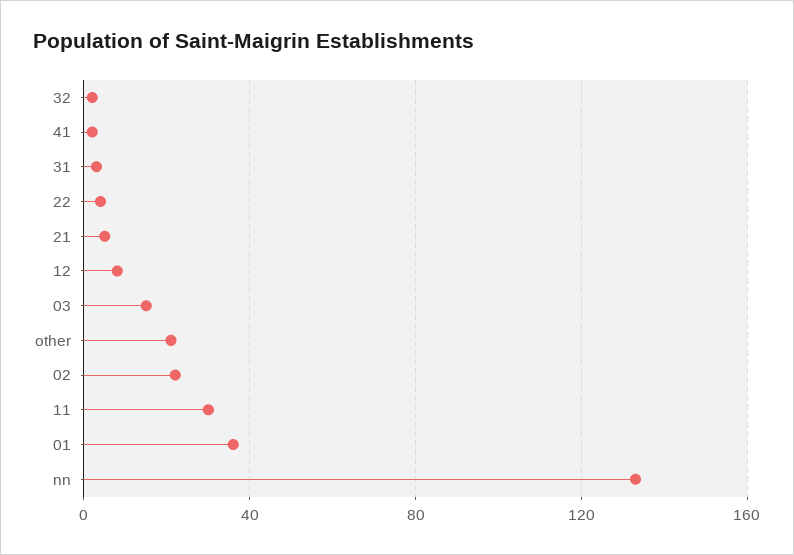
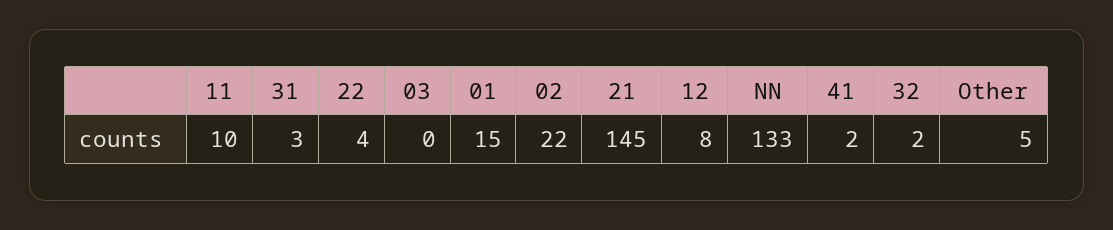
  {
    "32": 2,
    "41": 2,
    "31": 3,
    "22": 4,
-   "21": 5,
+   "21": 145,
    "12": 8,
-   "03": 15,
+   "03": 0,
-   "other": 20,
+   "other": 5,
    "02": 22,
-   "11": 30,
+   "11": 10,
-   "01": 35,
+   "01": 15,
    "nn": 133
  }

